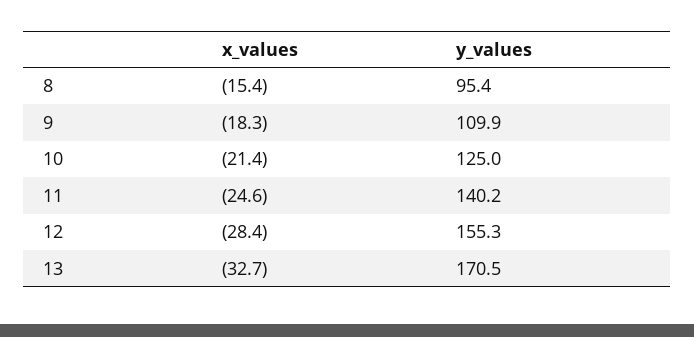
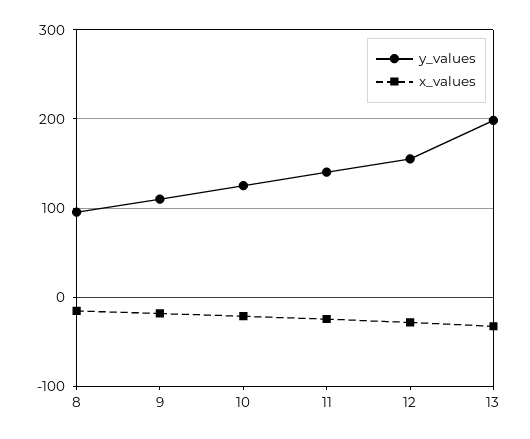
  {
    "x_values": {
      "8": -15.4,
      "9": -18.3,
      "10": -21.4,
      "11": -24.6,
      "12": -28.4,
      "13": -32.7
    },
    "y_values": {
      "8": 95.4,
      "9": 109.9,
      "10": 125,
      "11": 140.2,
      "12": 155.3,
-     "13": 170.5
+     "13": 200
    }
  }

